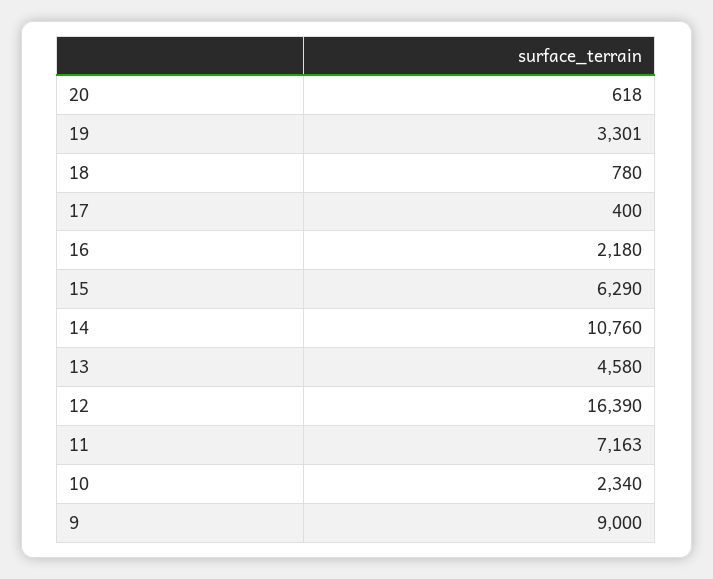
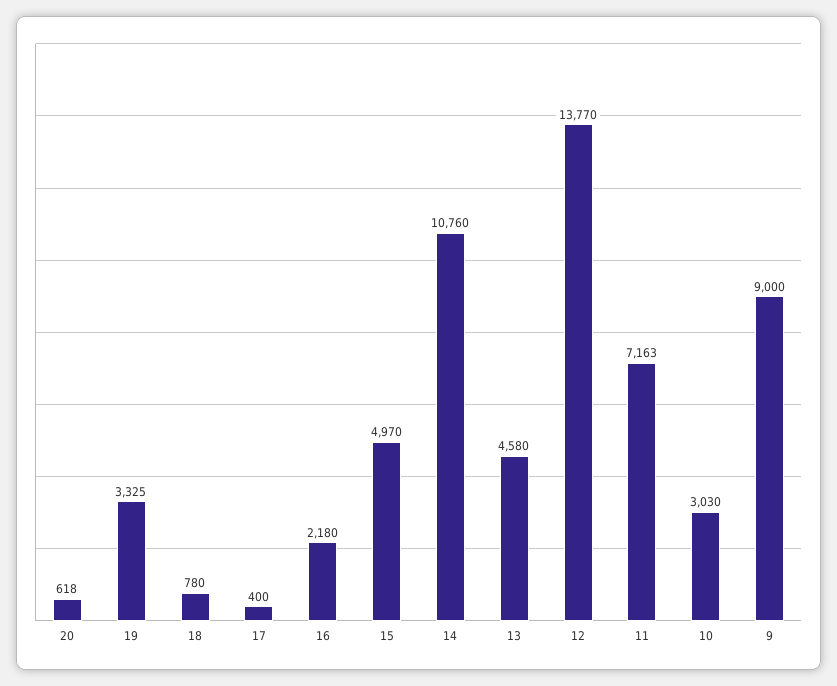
  {
    "20": 618,
-   "19": 3301,
+   "19": 3325,
    "18": 780,
    "17": 400,
    "16": 2180,
-   "15": 6290,
+   "15": 4970,
    "14": 10760,
    "13": 4580,
-   "12": 16390,
+   "12": 13770,
    "11": 7163,
-   "10": 2340,
+   "10": 3030,
    "9": 9000
  }

